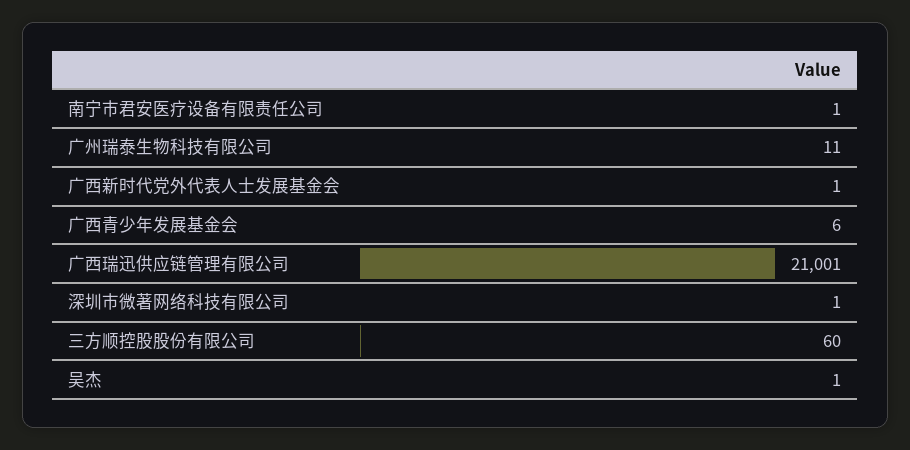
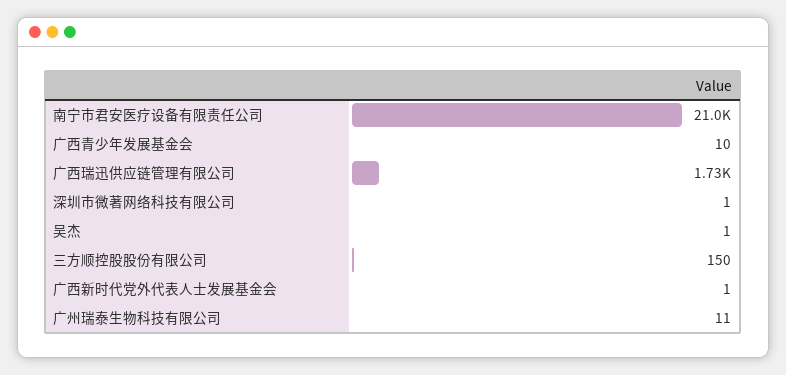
  {
-   "南宁市君安医疗设备有限责任公司": 1,
+   "南宁市君安医疗设备有限责任公司": 21000,
    "广州瑞泰生物科技有限公司": 11,
    "广西新时代党外代表人士发展基金会": 1,
-   "广西青少年发展基金会": 6,
+   "广西青少年发展基金会": 10,
-   "广西瑞迅供应链管理有限公司": 21001,
+   "广西瑞迅供应链管理有限公司": 1730,
    "深圳市微著网络科技有限公司": 1,
-   "三方顺控股股份有限公司": 60,
+   "三方顺控股股份有限公司": 150,
    "吴杰": 1
  }

